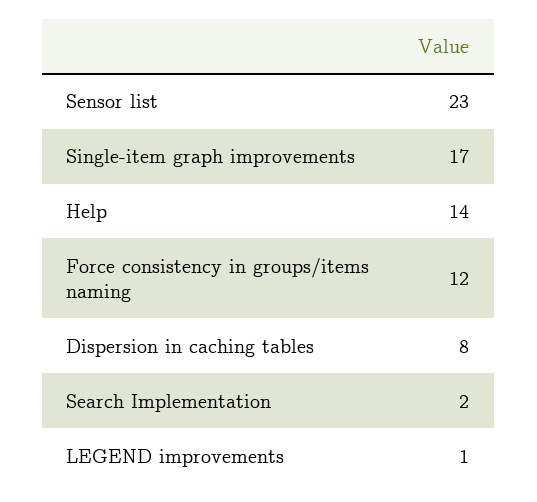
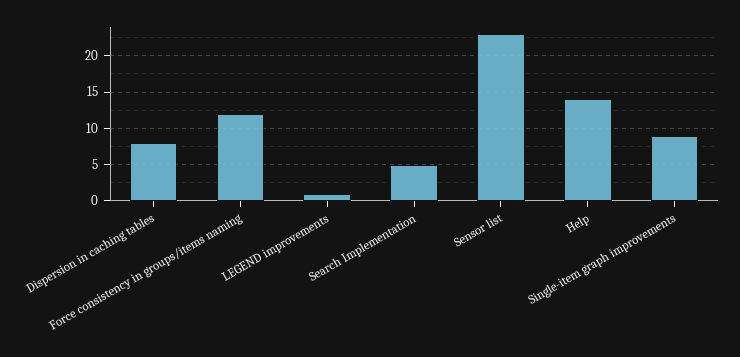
  {
    "Sensor list": 23,
-   "Single-item graph improvements": 17,
+   "Single-item graph improvements": 9,
    "Help": 14,
    "Force consistency in groups/items naming": 12,
    "Dispersion in caching tables": 8,
-   "Search Implementation": 2,
+   "Search Implementation": 5,
    "LEGEND improvements": 1
  }

